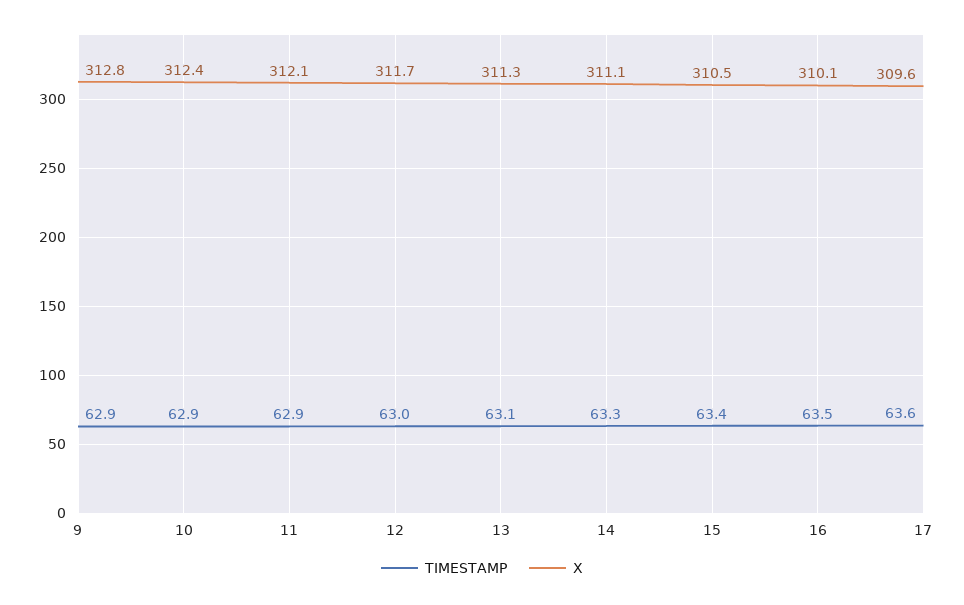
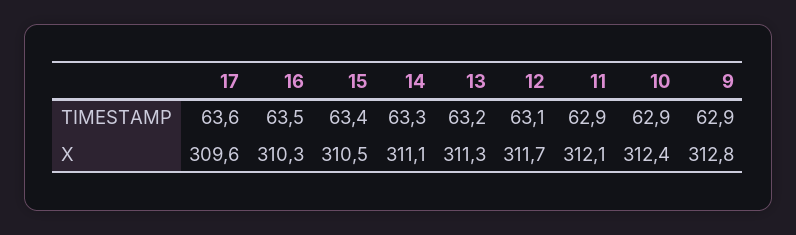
  {
    "TIMESTAMP": {
      "9": 62.9,
      "10": 62.9,
      "11": 62.9,
-     "12": 63,
+     "12": 63.1,
-     "13": 63.1,
+     "13": 63.2,
      "14": 63.3,
      "15": 63.4,
      "16": 63.5,
      "17": 63.6
    },
    "X": {
      "9": 312.8,
      "10": 312.4,
      "11": 312.1,
      "12": 311.7,
      "13": 311.3,
      "14": 311.1,
      "15": 310.5,
-     "16": 310.1,
+     "16": 310.3,
      "17": 309.6
    }
  }

